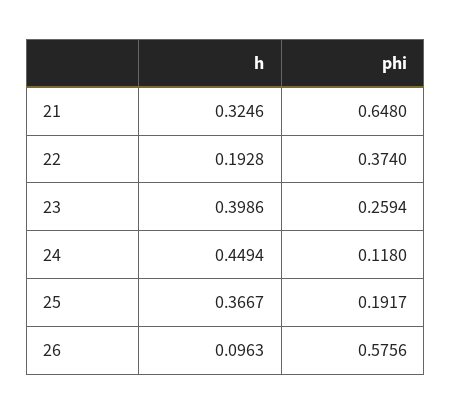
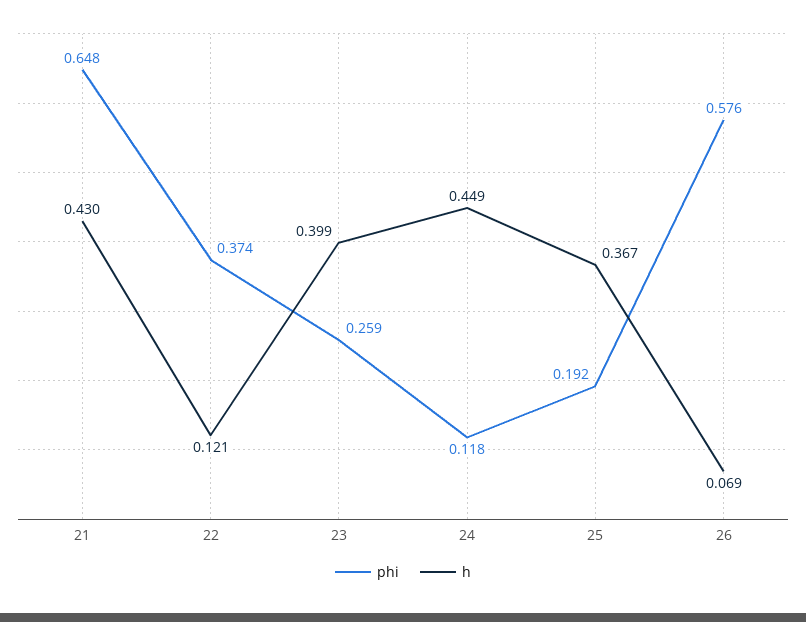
  {
    "h": {
-     "21": 0.3246,
+     "21": 0.43,
-     "22": 0.1928,
+     "22": 0.121,
      "23": 0.3986,
      "24": 0.4494,
      "25": 0.3667,
-     "26": 0.0963
+     "26": 0.069
    },
    "phi": {
      "21": 0.648,
      "22": 0.374,
      "23": 0.2594,
      "24": 0.118,
      "25": 0.1917,
      "26": 0.5756
    }
  }

